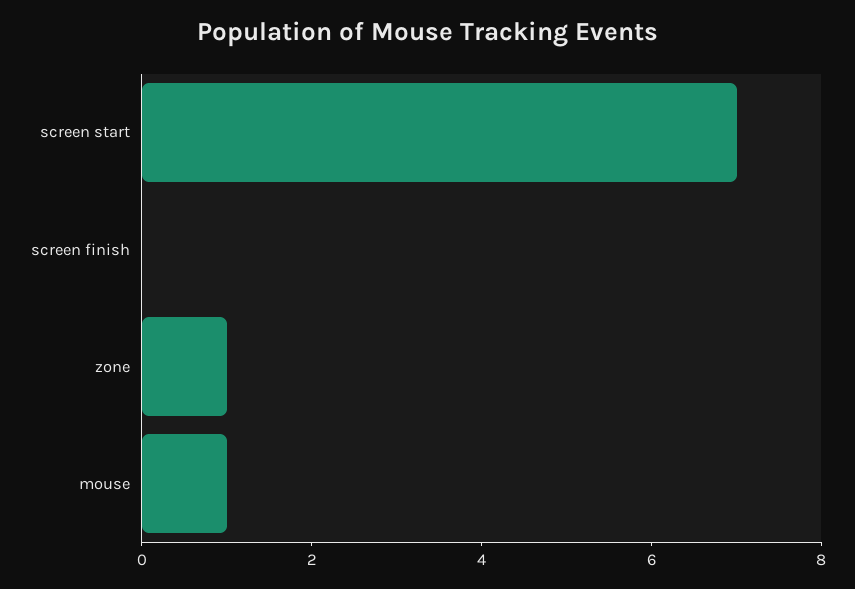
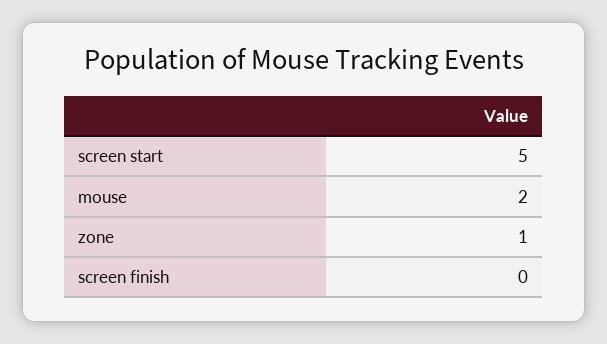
  {
-   "screen start": 7,
+   "screen start": 5,
    "screen finish": 0,
    "zone": 1,
-   "mouse": 1
+   "mouse": 2
  }

